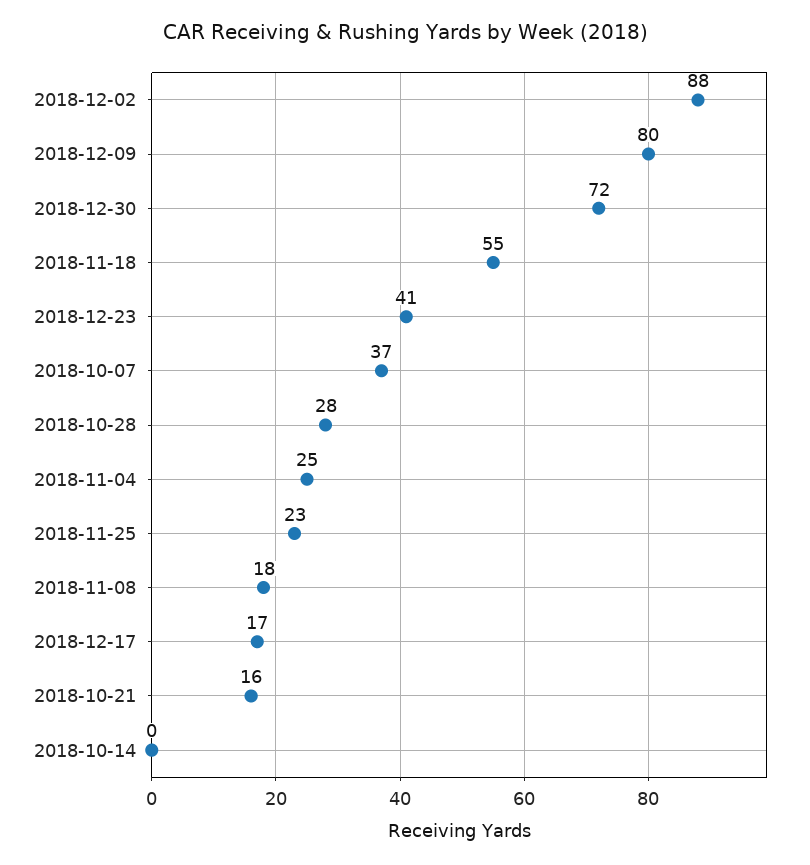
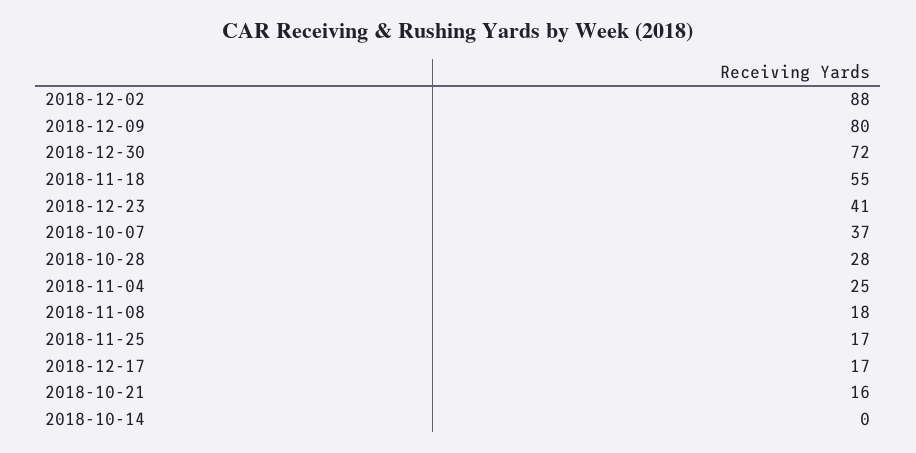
  {
    "2018-12-02": 88,
    "2018-12-09": 80,
    "2018-12-30": 72,
    "2018-11-18": 55,
    "2018-12-23": 41,
    "2018-10-07": 37,
    "2018-10-28": 28,
    "2018-11-04": 25,
-   "2018-11-25": 23,
+   "2018-11-25": 17,
    "2018-11-08": 18,
    "2018-12-17": 17,
    "2018-10-21": 16,
    "2018-10-14": 0
  }

